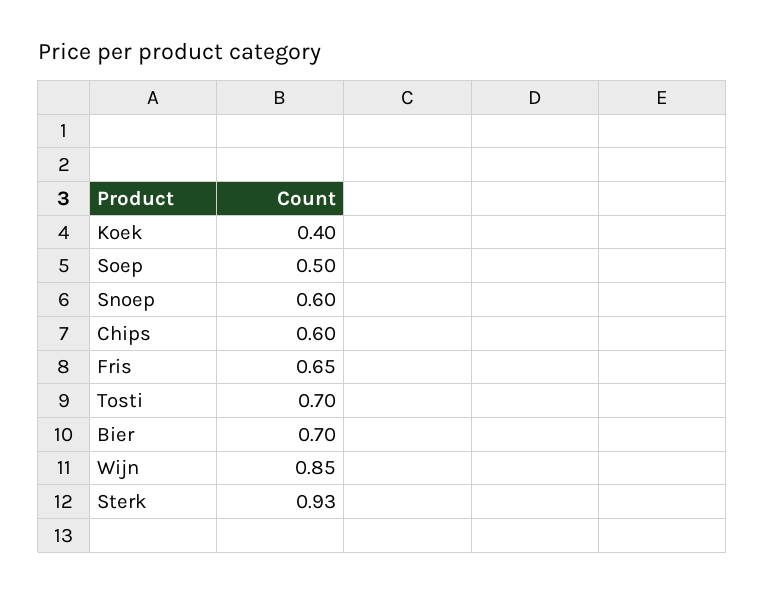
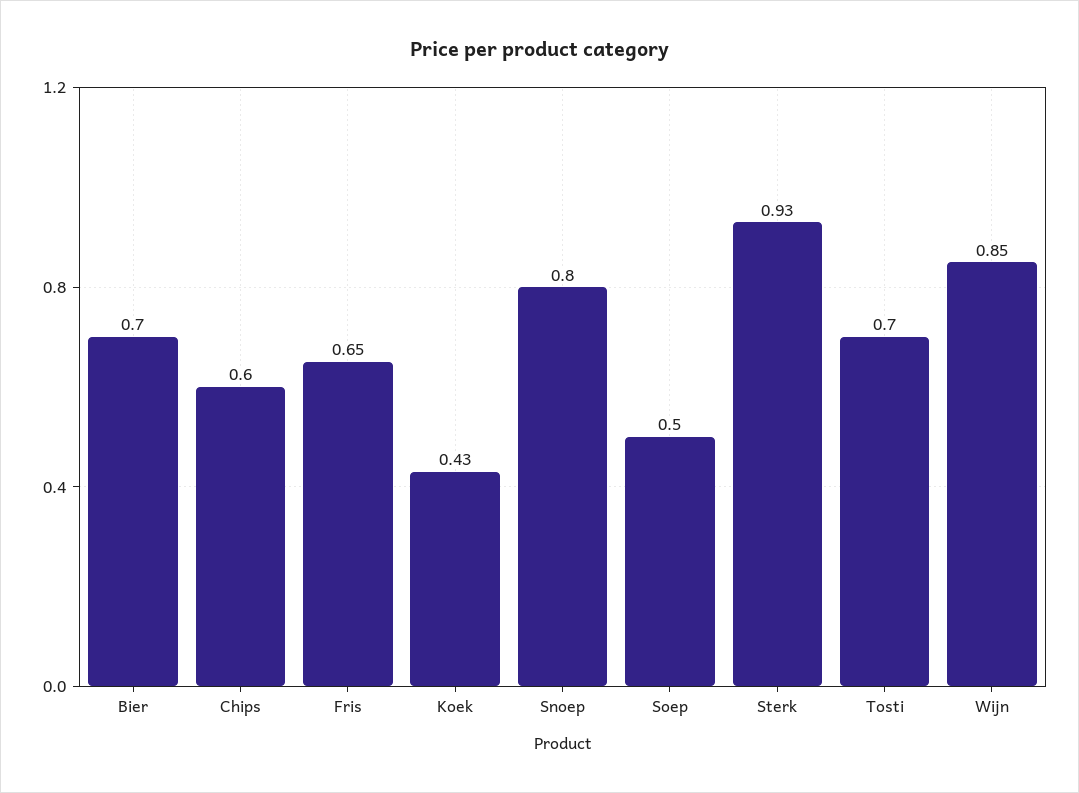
  {
-   "Koek": 0.4,
+   "Koek": 0.43,
    "Soep": 0.5,
-   "Snoep": 0.6,
+   "Snoep": 0.8,
    "Chips": 0.6,
    "Fris": 0.65,
    "Tosti": 0.7,
    "Bier": 0.7,
    "Wijn": 0.85,
    "Sterk": 0.93
  }

